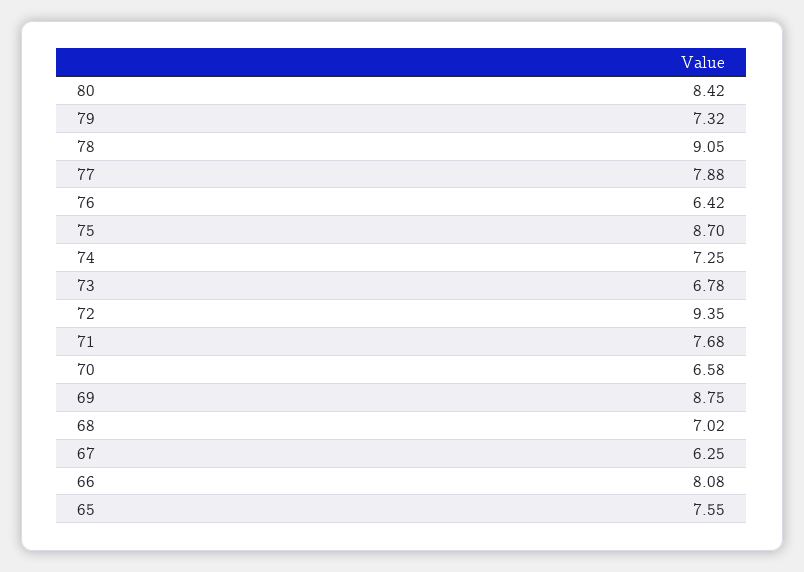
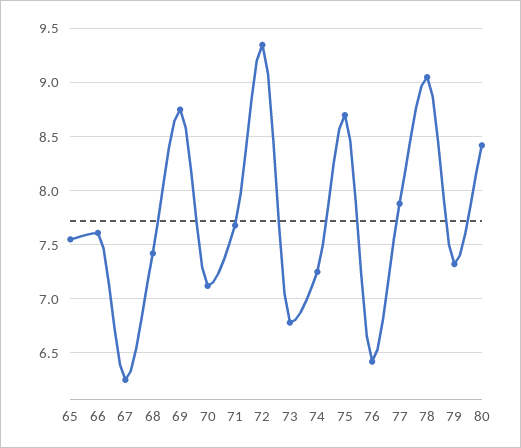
  {
    "80": 8.42,
    "79": 7.32,
    "78": 9.05,
    "77": 7.88,
    "76": 6.42,
    "75": 8.7,
    "74": 7.25,
    "73": 6.78,
    "72": 9.35,
    "71": 7.68,
-   "70": 6.58,
+   "70": 7.1,
    "69": 8.75,
-   "68": 7.02,
+   "68": 7.4,
    "67": 6.25,
-   "66": 8.08,
+   "66": 7.6,
    "65": 7.55
  }

